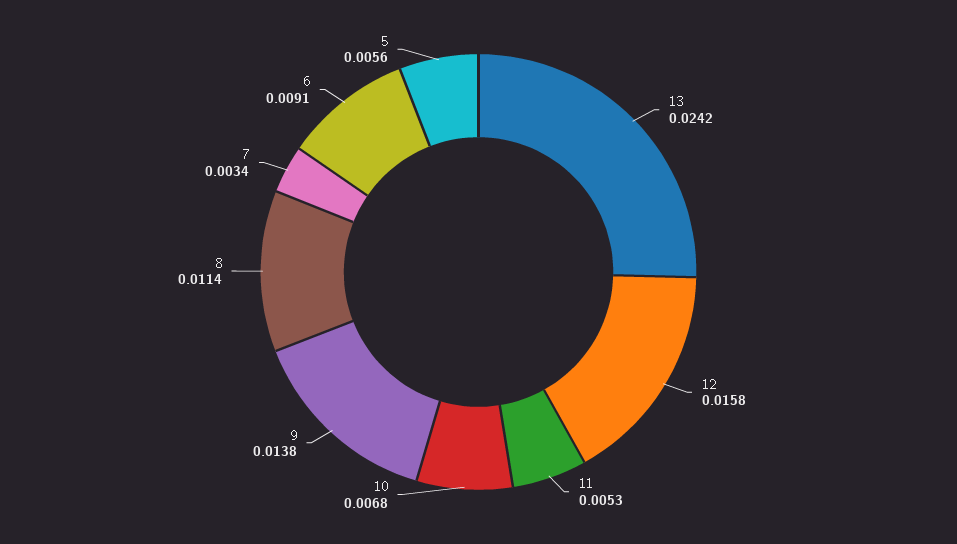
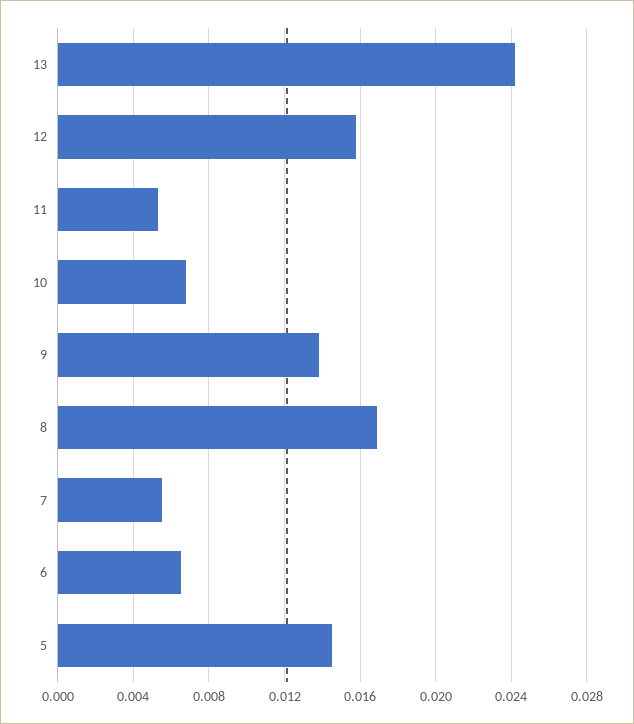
  {
    "13": 0.0242,
    "12": 0.0158,
    "11": 0.0053,
    "10": 0.0068,
    "9": 0.0138,
-   "8": 0.0114,
+   "8": 0.017,
-   "7": 0.0034,
+   "7": 0.0055,
-   "6": 0.0091,
+   "6": 0.0065,
-   "5": 0.0056
+   "5": 0.0145
  }

